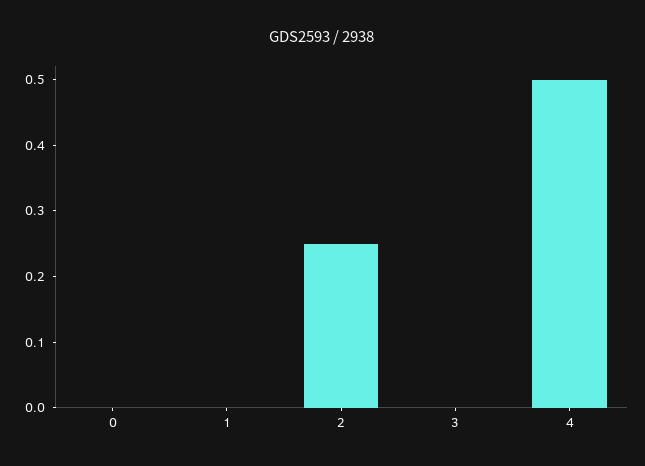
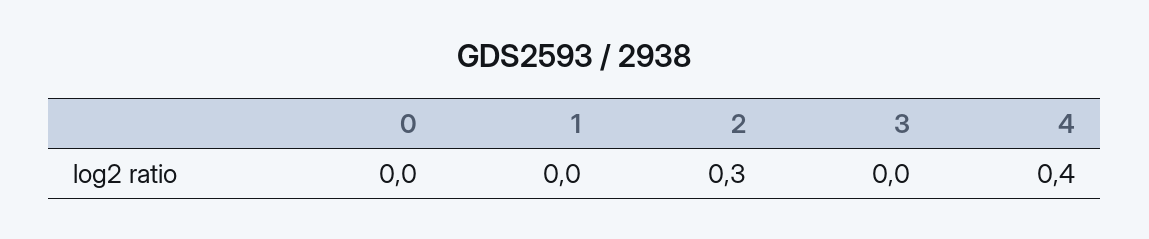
  {
    "0": 0,
    "1": 0,
-   "2": 0.25,
+   "2": 0.3,
    "3": 0,
-   "4": 0.5
+   "4": 0.4
  }

